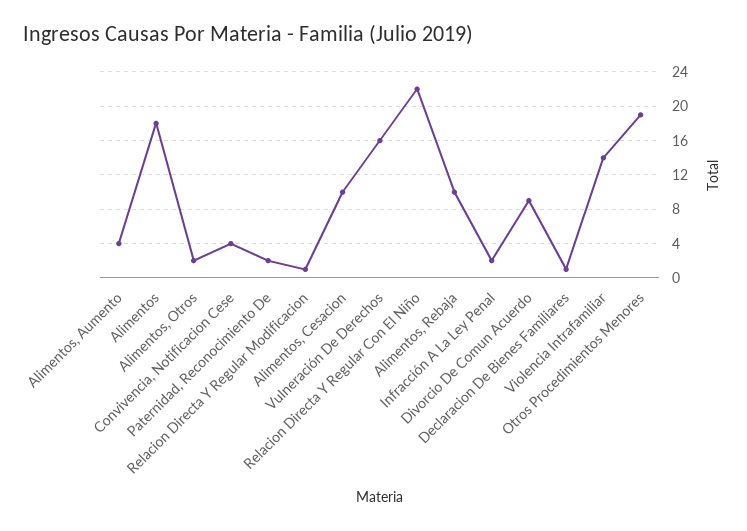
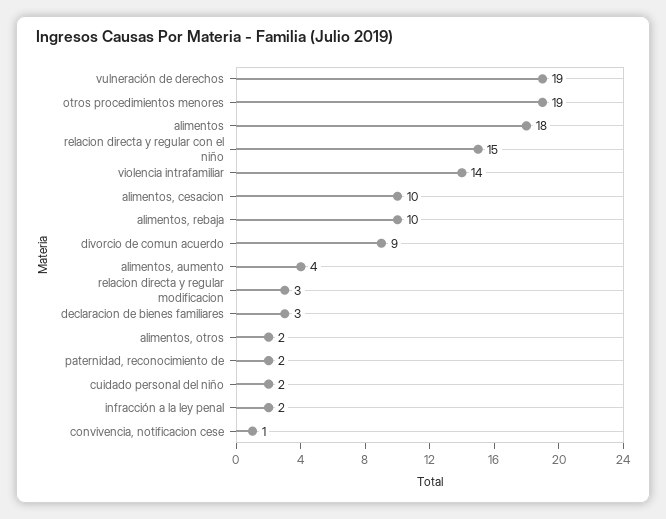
  {
    "Alimentos, Aumento": 4,
    "Alimentos": 18,
    "Alimentos, Otros": 2,
-   "Convivencia, Notificacion Cese": 4,
+   "Convivencia, Notificacion Cese": 1,
    "Paternidad, Reconocimiento De": 2,
-   "Relacion Directa Y Regular Modificacion": 1,
+   "Relacion Directa Y Regular Modificacion": 3,
    "Alimentos, Cesacion": 10,
-   "Vulneración De Derechos": 16,
+   "Vulneración De Derechos": 19,
-   "Relacion Directa Y Regular Con El Niño": 22,
+   "Relacion Directa Y Regular Con El Niño": 15,
    "Alimentos, Rebaja": 10,
    "Infracción A La Ley Penal": 2,
    "Divorcio De Comun Acuerdo": 9,
-   "Declaracion De Bienes Familiares": 1,
+   "Declaracion De Bienes Familiares": 3,
    "Violencia Intrafamiliar": 14,
-   "Otros Procedimientos Menores": 19
+   "Otros Procedimientos Menores": 19,
+   "cuidado personal del niño": 2
  }

